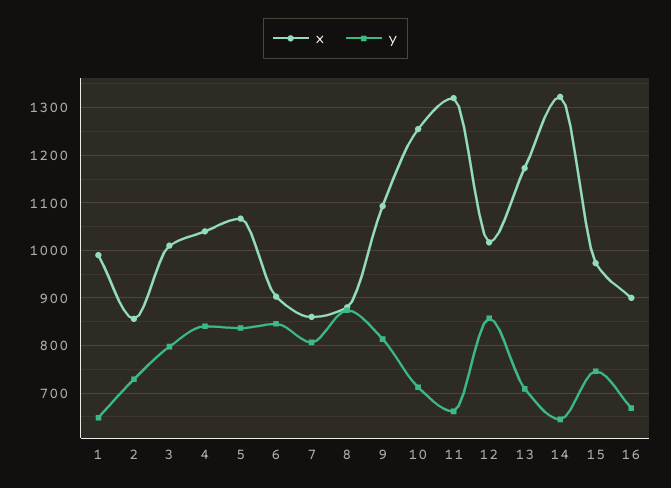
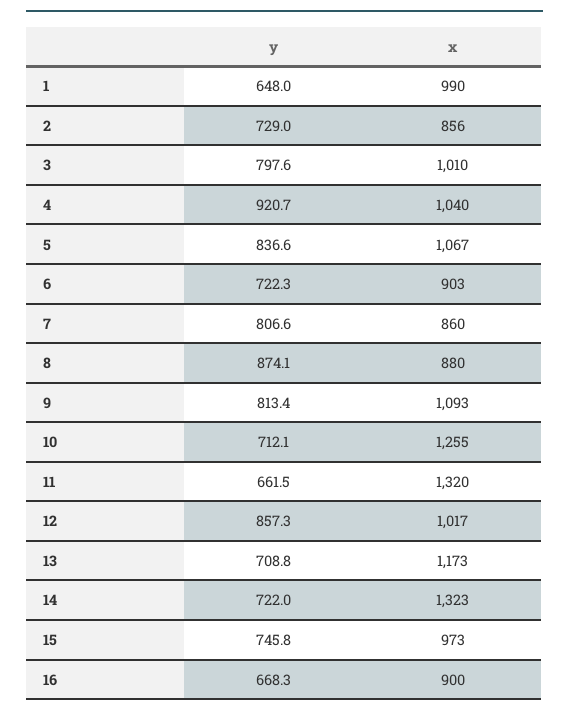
  {
    "x": {
      "1": 990,
      "2": 856,
      "3": 1010,
      "4": 1040,
      "5": 1067,
      "6": 903,
      "7": 860,
      "8": 880,
      "9": 1093,
      "10": 1255,
      "11": 1320,
      "12": 1017,
      "13": 1173,
      "14": 1323,
      "15": 973,
      "16": 900
    },
    "y": {
      "1": 648,
      "2": 729,
      "3": 797.6,
-     "4": 840,
+     "4": 920.7,
      "5": 836.6,
-     "6": 840,
+     "6": 722.3,
      "7": 806.6,
      "8": 874.1,
      "9": 813.4,
      "10": 712.1,
      "11": 661.5,
      "12": 857.3,
      "13": 708.8,
-     "14": 640,
+     "14": 722,
      "15": 745.8,
      "16": 668.3
    }
  }

